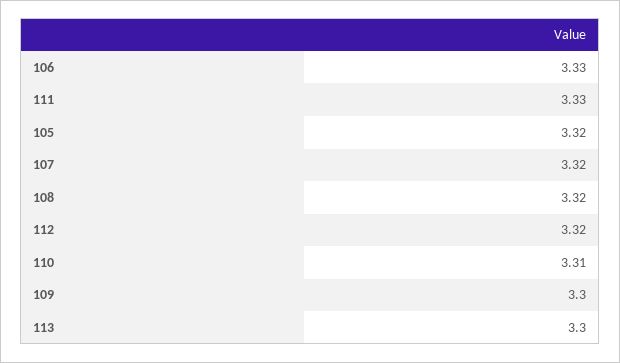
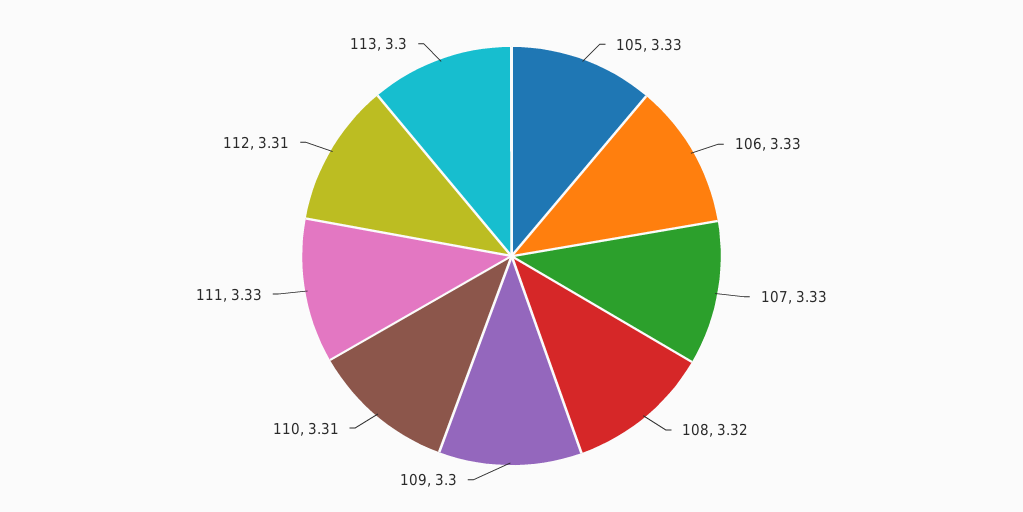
  {
    "106": 3.33,
    "111": 3.33,
-   "105": 3.32,
+   "105": 3.33,
-   "107": 3.32,
+   "107": 3.33,
    "108": 3.32,
-   "112": 3.32,
+   "112": 3.31,
    "110": 3.31,
    "109": 3.3,
    "113": 3.3
  }

